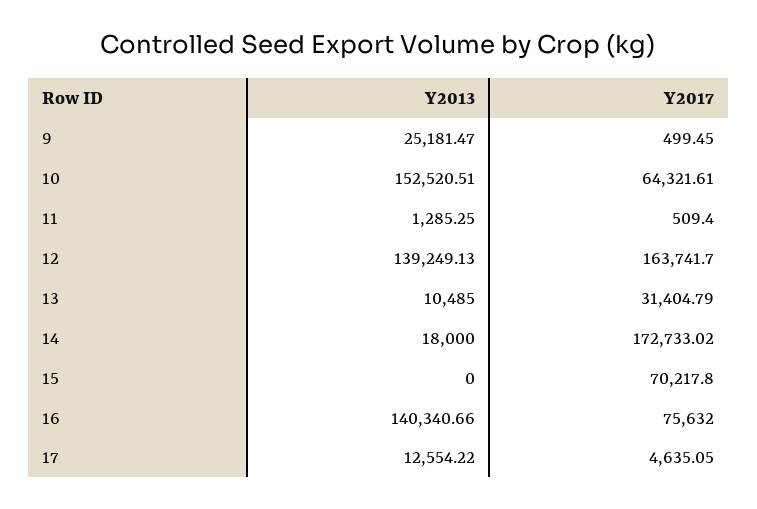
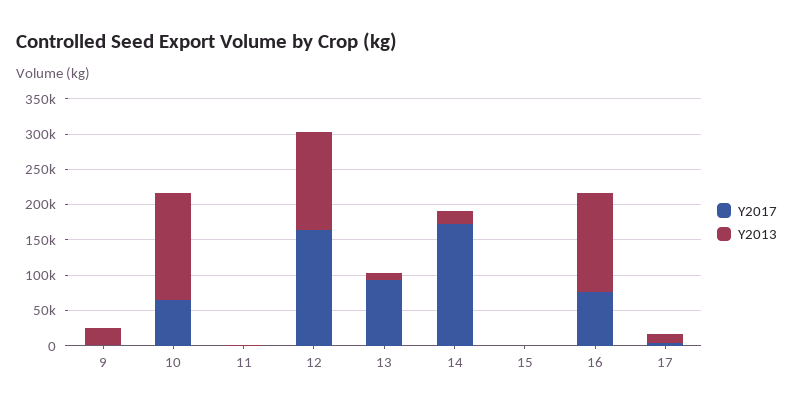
  {
    "Y2013": {
      "9": 25181.47,
      "10": 152520.51,
      "11": 1285.25,
      "12": 139249.13,
      "13": 10485,
      "14": 18000,
      "15": 0,
      "16": 140340.66,
      "17": 12554.22
    },
    "Y2017": {
      "9": 499.45,
      "10": 64321.61,
      "11": 509.4,
      "12": 163741.7,
-     "13": 31404.79,
+     "13": 100000,
      "14": 172733.02,
-     "15": 70217.8,
+     "15": 0,
      "16": 75632,
      "17": 4635.05
    }
  }

